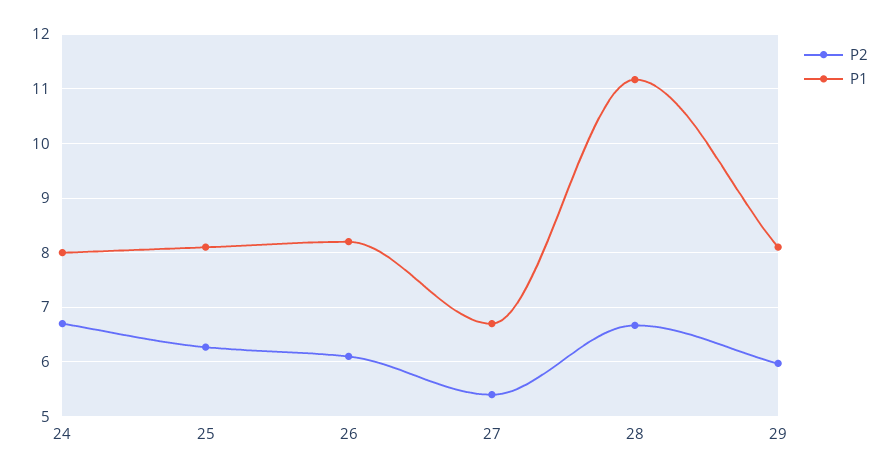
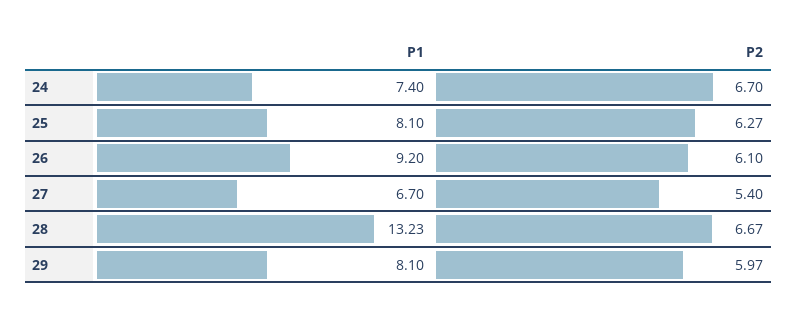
  {
    "P2": {
      "24": 6.7,
      "25": 6.27,
      "26": 6.1,
      "27": 5.4,
      "28": 6.67,
      "29": 5.97
    },
    "P1": {
-     "24": 8,
+     "24": 7.4,
      "25": 8.1,
-     "26": 8.2,
+     "26": 9.2,
      "27": 6.7,
-     "28": 11.2,
+     "28": 13.23,
      "29": 8.1
    }
  }

